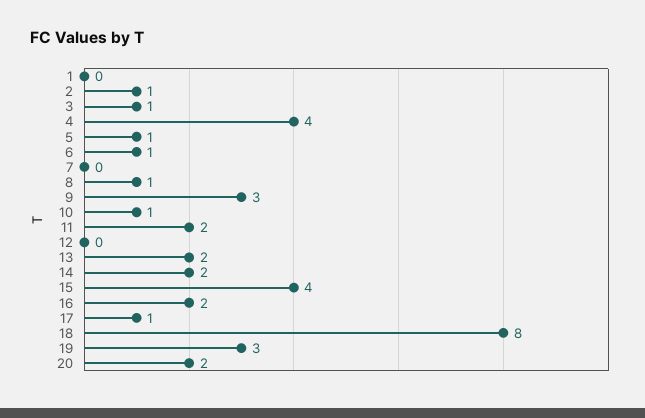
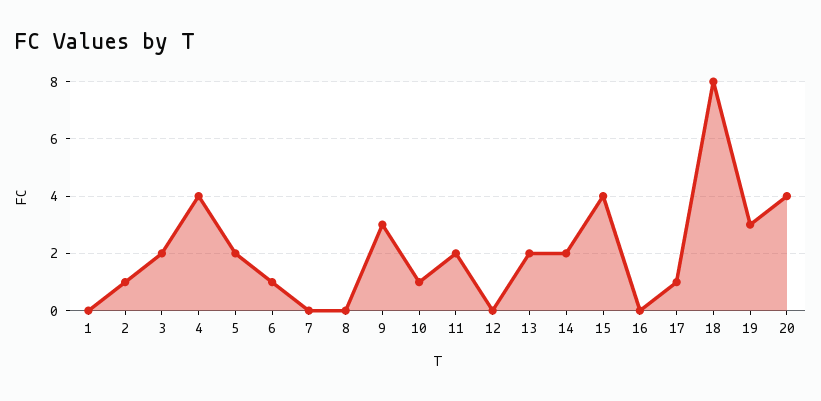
  {
    "1": 0,
    "2": 1,
-   "3": 1,
+   "3": 2,
    "4": 4,
-   "5": 1,
+   "5": 2,
    "6": 1,
    "7": 0,
-   "8": 1,
+   "8": 0,
    "9": 3,
    "10": 1,
    "11": 2,
    "12": 0,
    "13": 2,
    "14": 2,
    "15": 4,
-   "16": 2,
+   "16": 0,
    "17": 1,
    "18": 8,
    "19": 3,
-   "20": 2
+   "20": 4
  }

